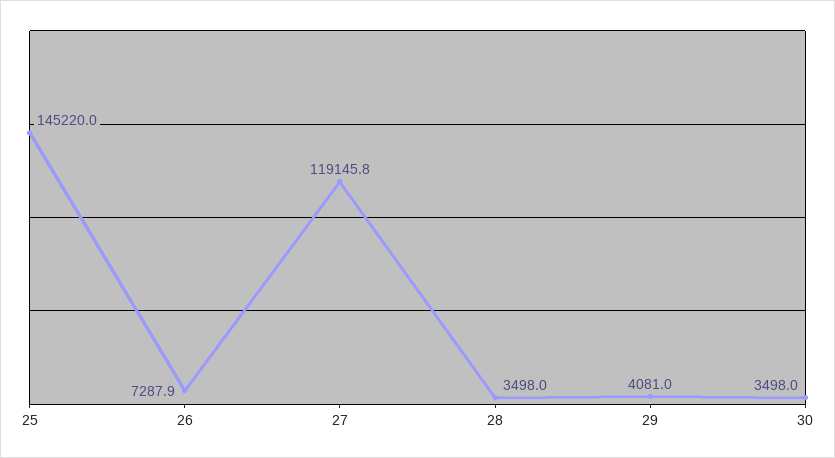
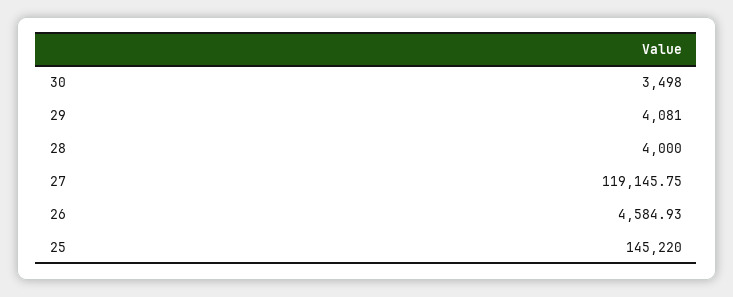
  {
    "25": 145220,
-   "26": 7287.9,
+   "26": 4584.93,
    "27": 119145.75,
-   "28": 3498,
+   "28": 4000,
    "29": 4081,
    "30": 3498
  }

